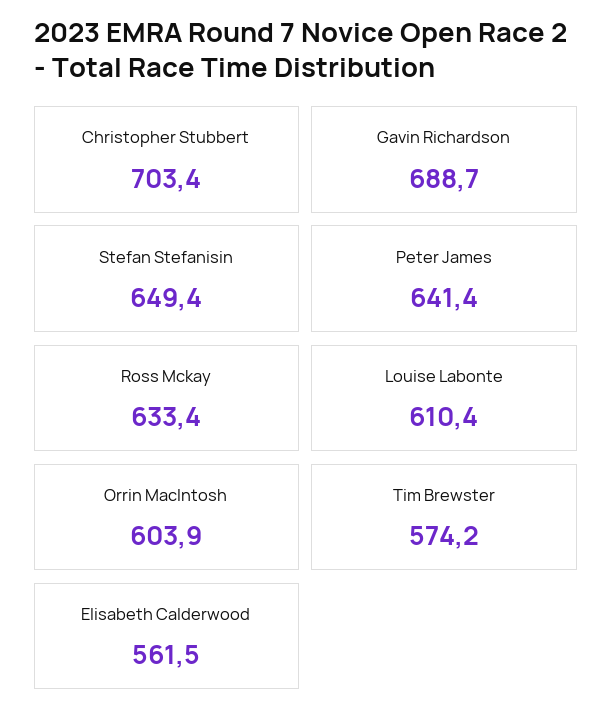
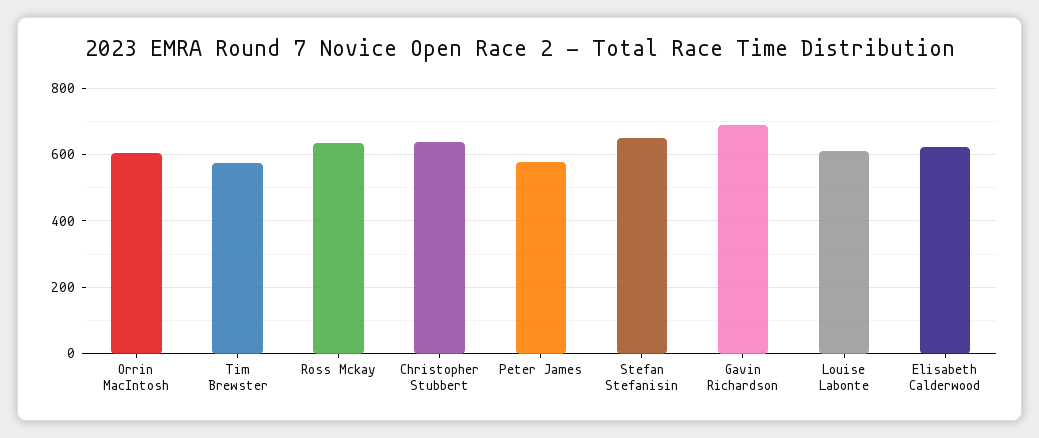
  {
-   "Christopher Stubbert": 703.4,
+   "Christopher Stubbert": 640,
    "Gavin Richardson": 688.7,
    "Stefan Stefanisin": 649.4,
-   "Peter James": 641.4,
+   "Peter James": 580,
    "Ross Mckay": 633.4,
    "Louise Labonte": 610.4,
    "Orrin MacIntosh": 603.9,
    "Tim Brewster": 574.2,
-   "Elisabeth Calderwood": 561.5
+   "Elisabeth Calderwood": 620
  }

